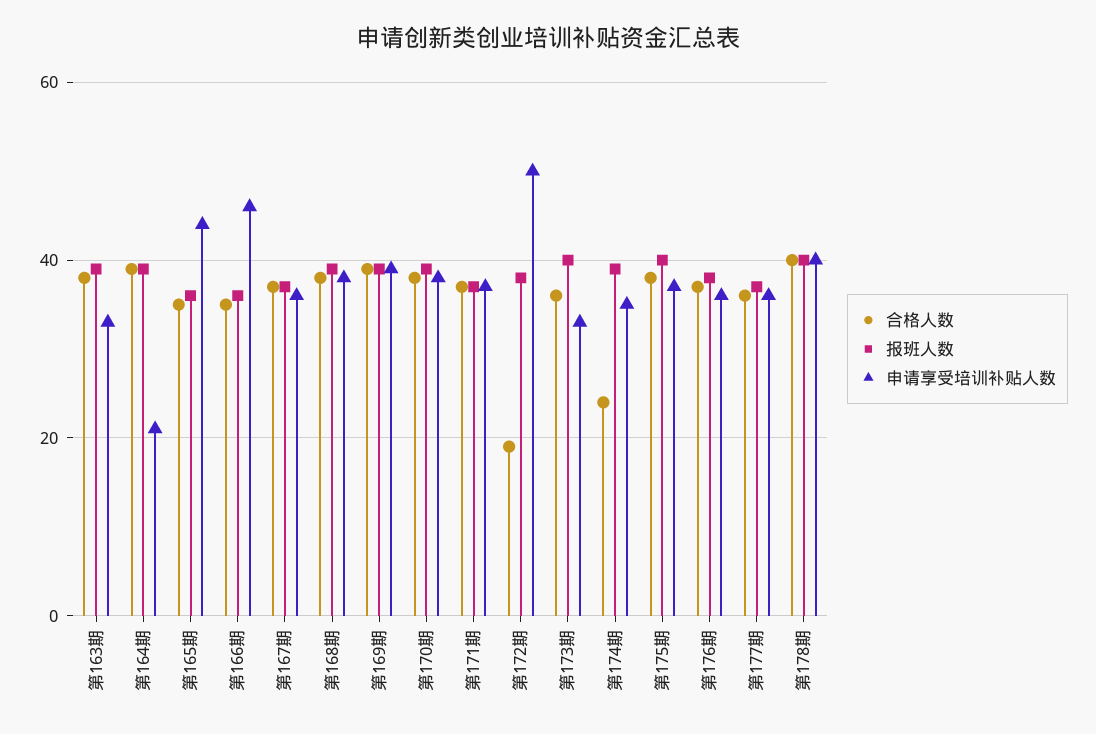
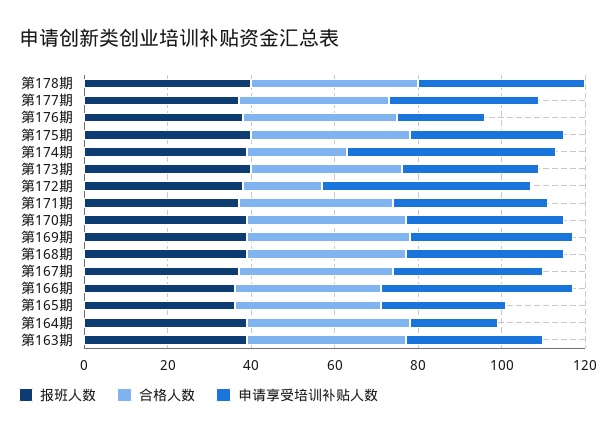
  {
    "合格人数": {
      "第163期": 40,
      "第164期": 40,
      "第165期": 35,
      "第166期": 35,
      "第167期": 35,
      "第168期": 40,
      "第169期": 40,
      "第170期": 40,
      "第171期": 35,
      "第172期": 20,
      "第173期": 35,
      "第174期": 25,
      "第175期": 40,
      "第176期": 35,
      "第177期": 35,
      "第178期": 40
    },
    "报班人数": {
      "第163期": 40,
      "第164期": 40,
      "第165期": 35,
      "第166期": 35,
      "第167期": 35,
      "第168期": 40,
      "第169期": 40,
      "第170期": 40,
      "第171期": 35,
      "第172期": 40,
      "第173期": 40,
      "第174期": 40,
      "第175期": 40,
      "第176期": 40,
      "第177期": 35,
      "第178期": 40
    },
    "申请享受培训补贴人数": {
      "第163期": 35,
      "第164期": 20,
-     "第165期": 45,
+     "第165期": 30,
      "第166期": 45,
      "第167期": 35,
      "第168期": 40,
      "第169期": 40,
      "第170期": 40,
      "第171期": 35,
      "第172期": 50,
      "第173期": 35,
-     "第174期": 35,
+     "第174期": 50,
      "第175期": 35,
-     "第176期": 35,
+     "第176期": 20,
      "第177期": 35,
      "第178期": 40
    }
  }

